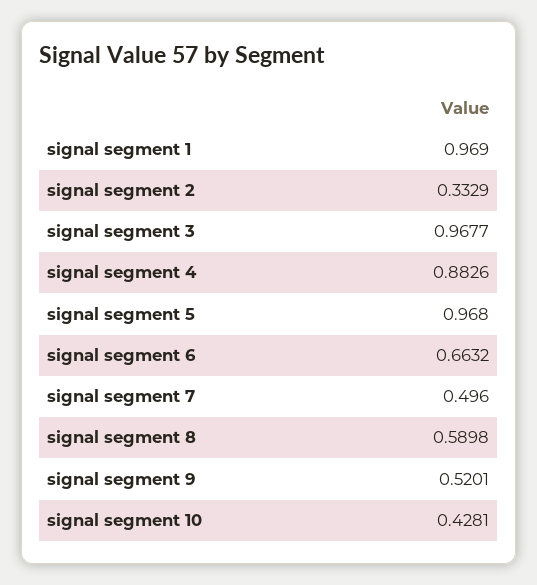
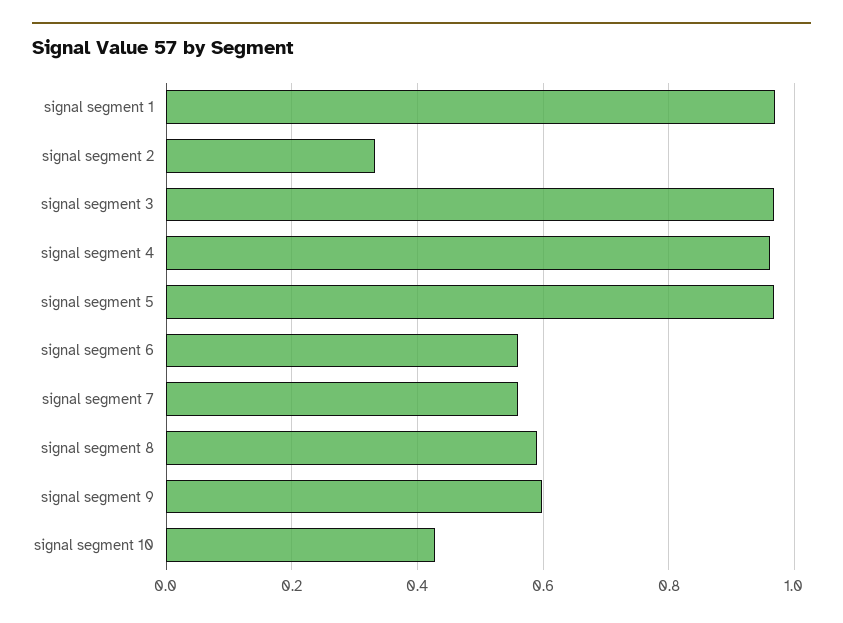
  {
    "signal segment 1": 0.969,
    "signal segment 2": 0.3329,
    "signal segment 3": 0.9677,
-   "signal segment 4": 0.8826,
+   "signal segment 4": 0.96,
    "signal segment 5": 0.968,
-   "signal segment 6": 0.6632,
+   "signal segment 6": 0.56,
-   "signal segment 7": 0.496,
+   "signal segment 7": 0.56,
    "signal segment 8": 0.5898,
-   "signal segment 9": 0.5201,
+   "signal segment 9": 0.6,
    "signal segment 10": 0.4281
  }

